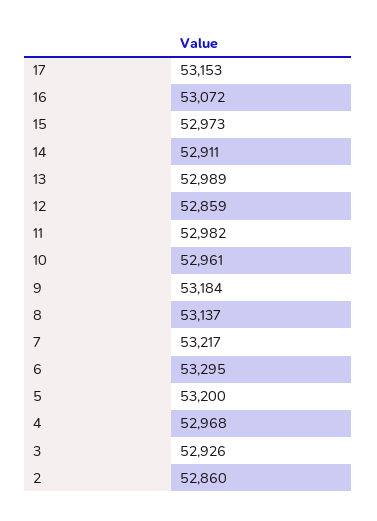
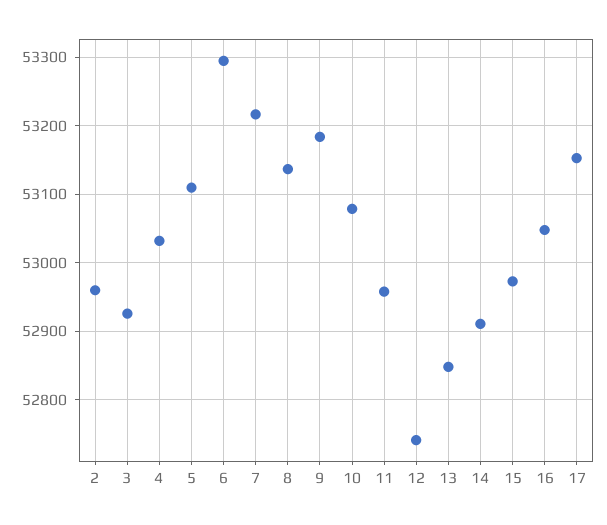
  {
    "17": 53153,
-   "16": 53072,
+   "16": 53050,
    "15": 52973,
    "14": 52911,
-   "13": 52989,
+   "13": 52850,
-   "12": 52859,
+   "12": 52740,
-   "11": 52982,
+   "11": 52960,
-   "10": 52961,
+   "10": 53080,
    "9": 53184,
    "8": 53137,
    "7": 53217,
    "6": 53295,
-   "5": 53200,
+   "5": 53110,
-   "4": 52968,
+   "4": 53030,
    "3": 52926,
-   "2": 52860
+   "2": 52960
  }

